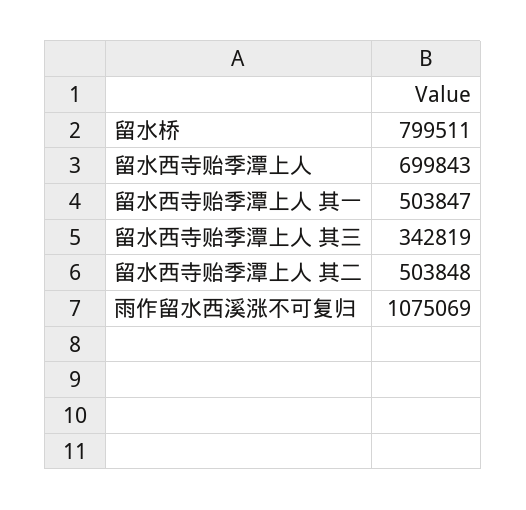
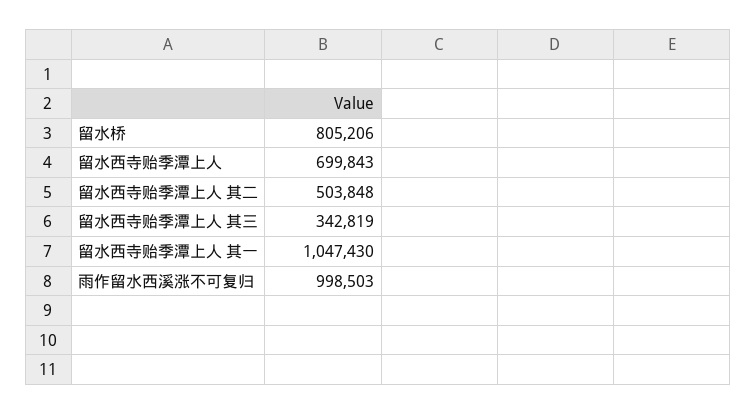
  {
-   "留水桥": 799511,
+   "留水桥": 805206,
    "留水西寺贻季潭上人": 699843,
-   "留水西寺贻季潭上人 其一": 503847,
+   "留水西寺贻季潭上人 其一": 1047430,
    "留水西寺贻季潭上人 其三": 342819,
    "留水西寺贻季潭上人 其二": 503848,
-   "雨作留水西溪涨不可复归": 1075069
+   "雨作留水西溪涨不可复归": 998503
  }

